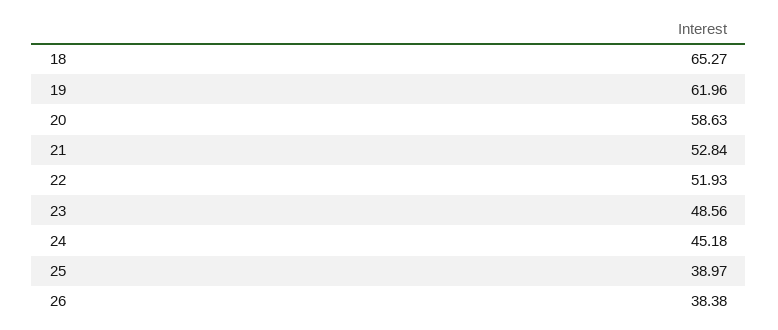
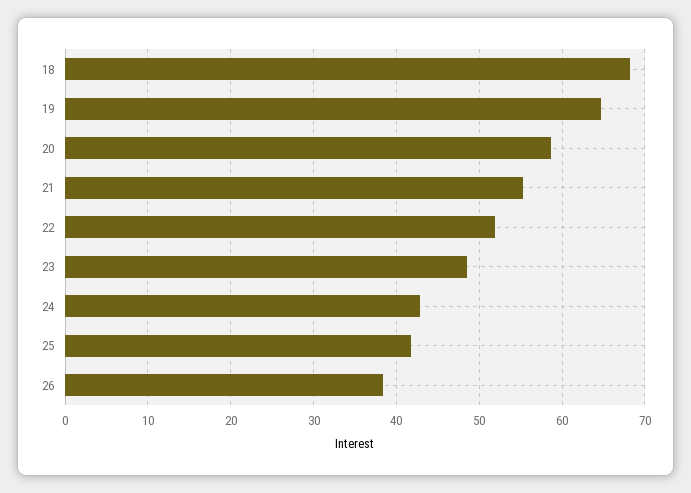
  {
-   "18": 65.27,
+   "18": 68,
-   "19": 61.96,
+   "19": 65,
    "20": 58.63,
-   "21": 52.84,
+   "21": 55,
    "22": 51.93,
    "23": 48.56,
-   "24": 45.18,
+   "24": 43,
-   "25": 38.97,
+   "25": 42,
    "26": 38.38
  }

